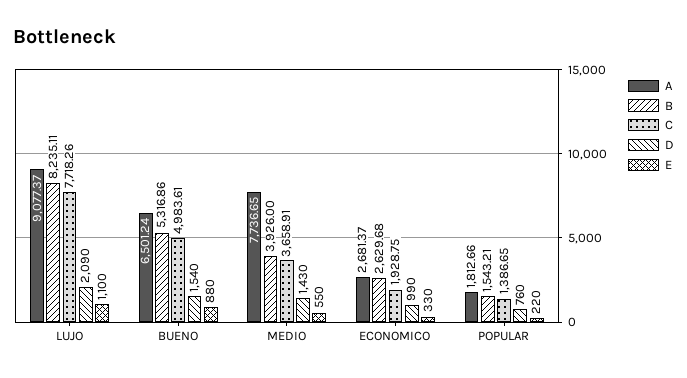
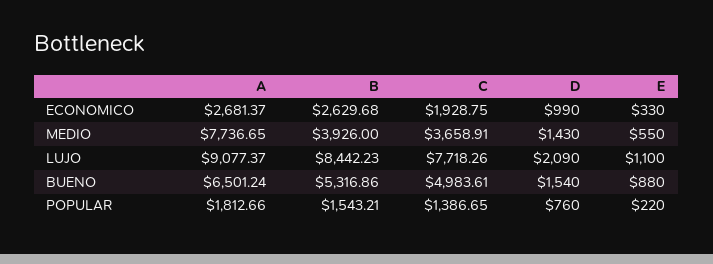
  {
    "A": {
      "LUJO": 9077.37,
      "BUENO": 6501.24,
      "MEDIO": 7736.65,
      "ECONOMICO": 2681.37,
      "POPULAR": 1812.66
    },
    "B": {
-     "LUJO": 8235.11,
+     "LUJO": 8442.23,
      "BUENO": 5316.86,
      "MEDIO": 3926,
      "ECONOMICO": 2629.68,
      "POPULAR": 1543.21
    },
    "C": {
      "LUJO": 7718.26,
      "BUENO": 4983.61,
      "MEDIO": 3658.91,
      "ECONOMICO": 1928.75,
      "POPULAR": 1386.65
    },
    "D": {
      "LUJO": 2090,
      "BUENO": 1540,
      "MEDIO": 1430,
      "ECONOMICO": 990,
      "POPULAR": 760
    },
    "E": {
      "LUJO": 1100,
      "BUENO": 880,
      "MEDIO": 550,
      "ECONOMICO": 330,
      "POPULAR": 220
    }
  }

